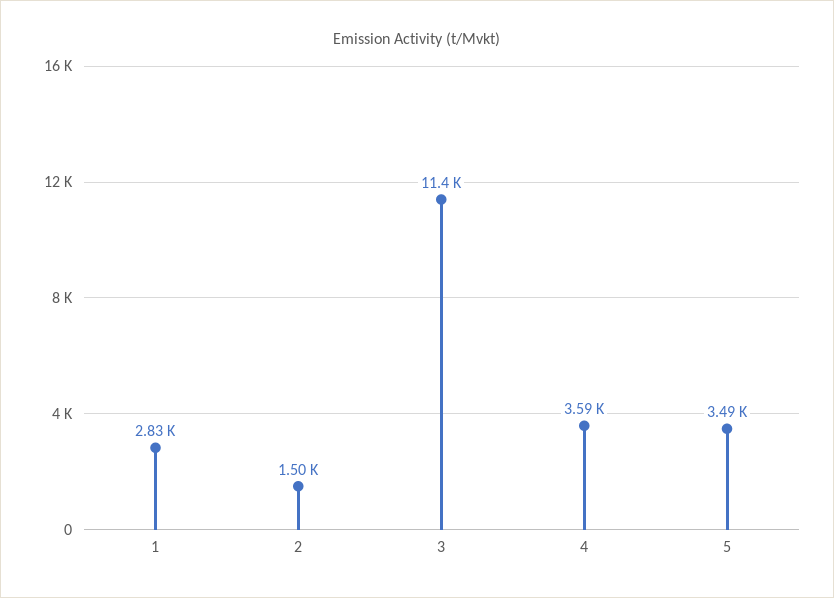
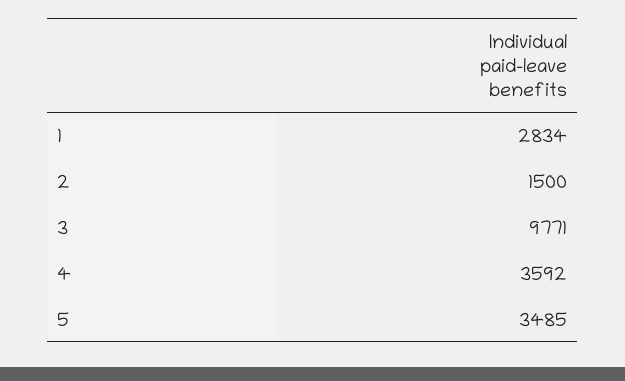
  {
    "1": 2834,
    "2": 1500,
-   "3": 11400,
+   "3": 9771,
    "4": 3592,
    "5": 3485
  }

